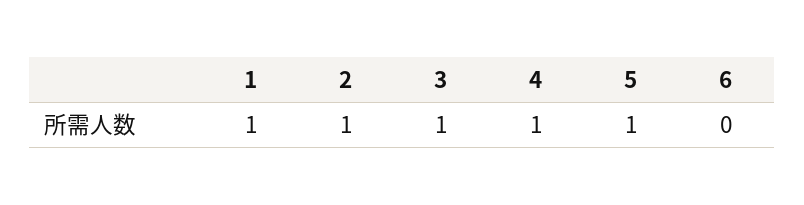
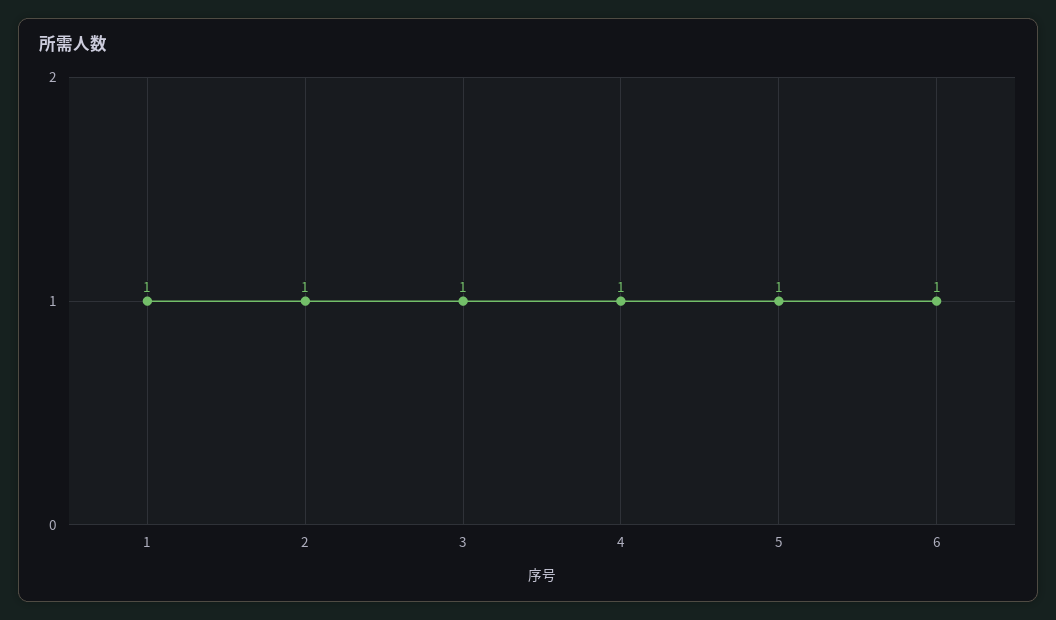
  {
    "1": 1,
    "2": 1,
    "3": 1,
    "4": 1,
    "5": 1,
-   "6": 0
+   "6": 1
  }

